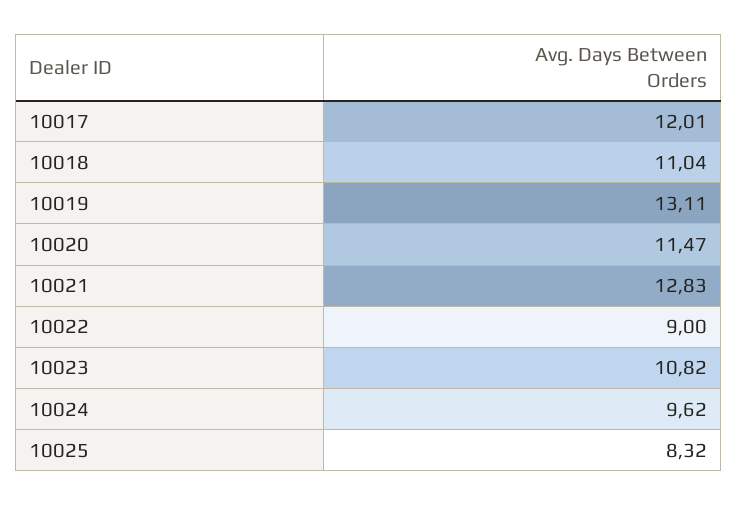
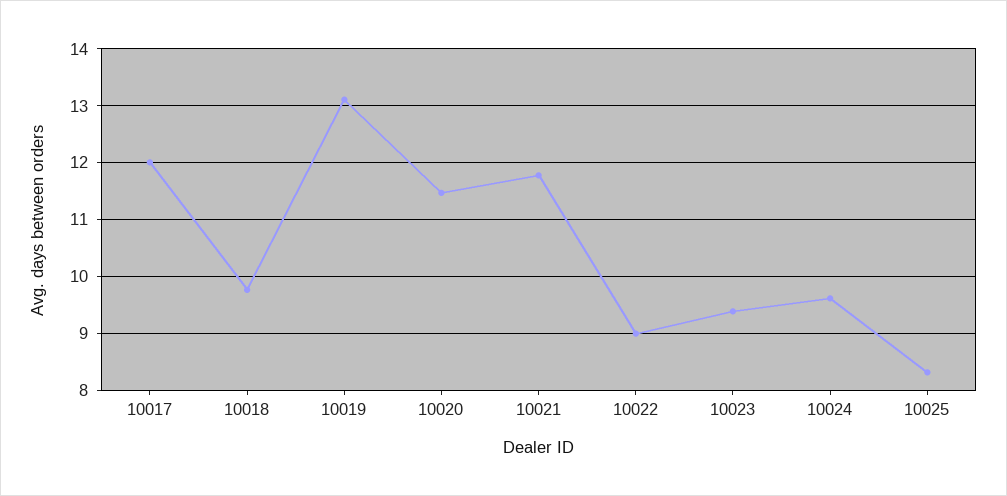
  {
    "10017": 12.01,
-   "10018": 11.04,
+   "10018": 9.8,
    "10019": 13.11,
    "10020": 11.47,
-   "10021": 12.83,
+   "10021": 11.8,
    "10022": 9,
-   "10023": 10.82,
+   "10023": 9.4,
    "10024": 9.62,
    "10025": 8.32
  }

